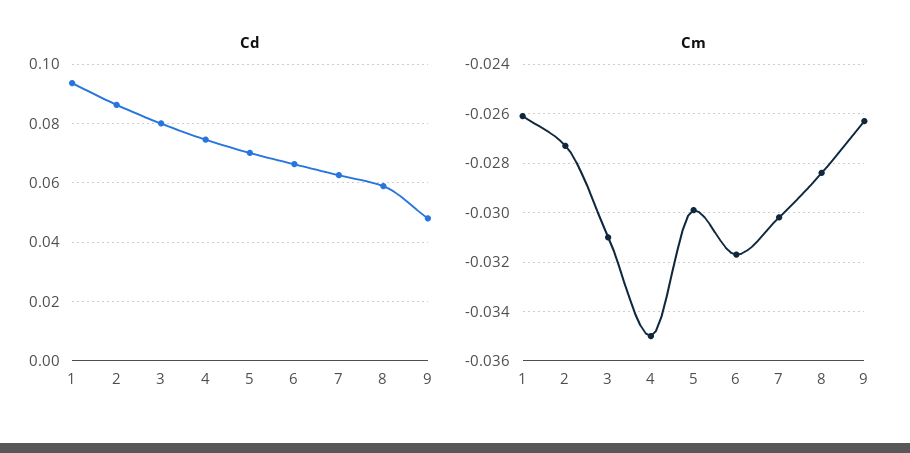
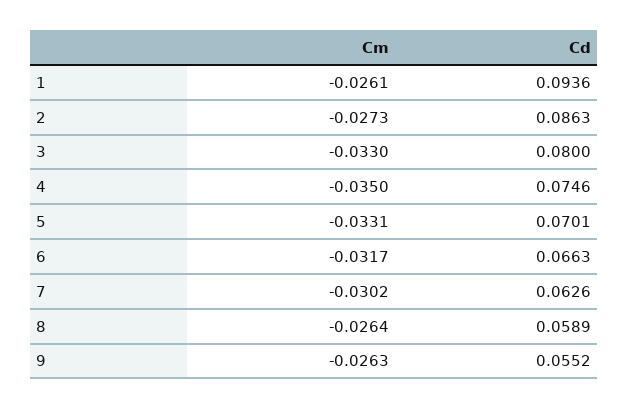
  {
    "Cd": {
      "1": 0.0936,
      "2": 0.0863,
      "3": 0.08,
      "4": 0.0746,
      "5": 0.0701,
      "6": 0.0663,
      "7": 0.0626,
      "8": 0.0589,
-     "9": 0.0475
+     "9": 0.0552
    },
    "Cm": {
      "1": -0.0261,
      "2": -0.0273,
-     "3": -0.031,
+     "3": -0.033,
      "4": -0.035,
-     "5": -0.03,
+     "5": -0.0331,
      "6": -0.0317,
      "7": -0.0302,
-     "8": -0.0285,
+     "8": -0.0264,
      "9": -0.0263
    }
  }

